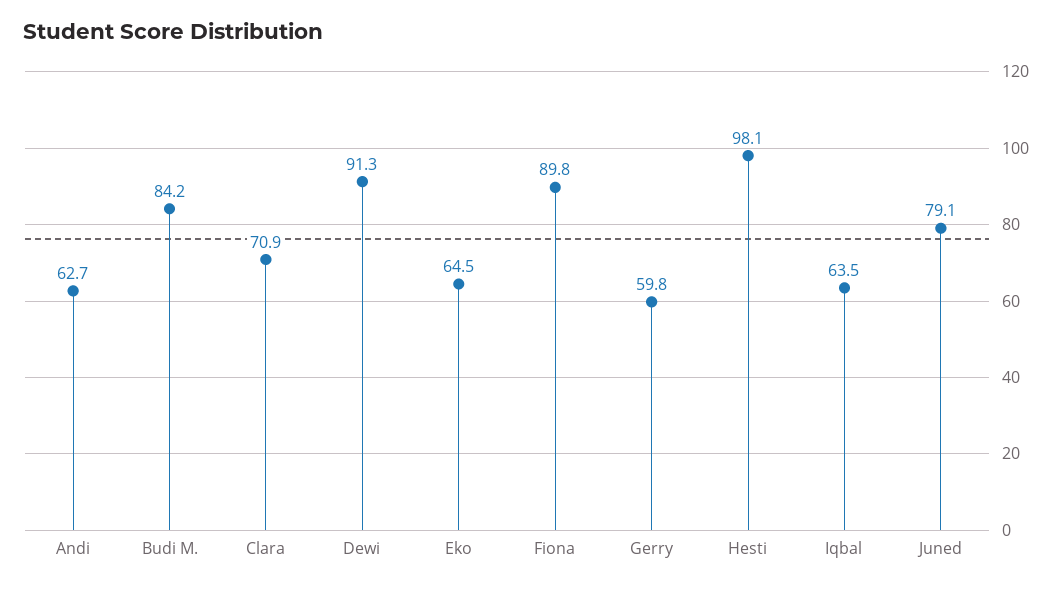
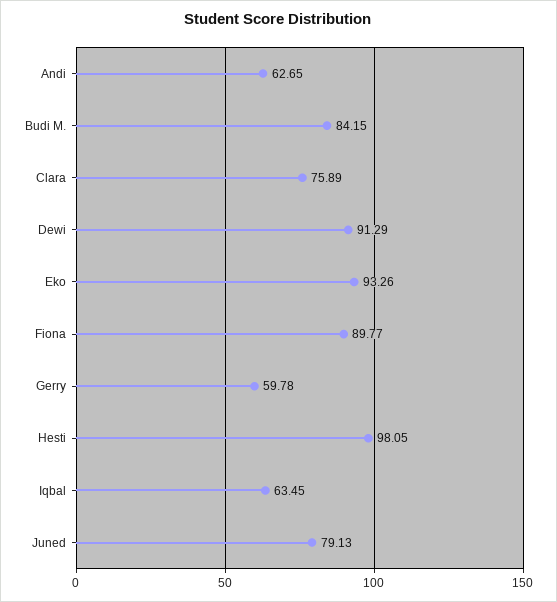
  {
    "Andi": 62.65,
    "Budi M.": 84.15,
-   "Clara": 70.9,
+   "Clara": 75.89,
    "Dewi": 91.29,
-   "Eko": 64.5,
+   "Eko": 93.26,
    "Fiona": 89.77,
    "Gerry": 59.78,
    "Hesti": 98.05,
    "Iqbal": 63.45,
    "Juned": 79.13
  }

